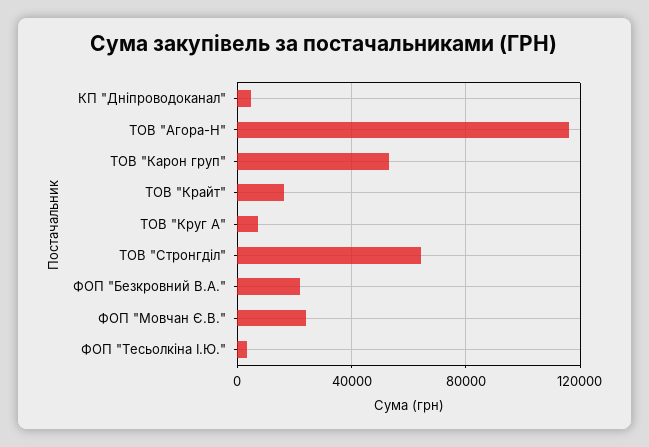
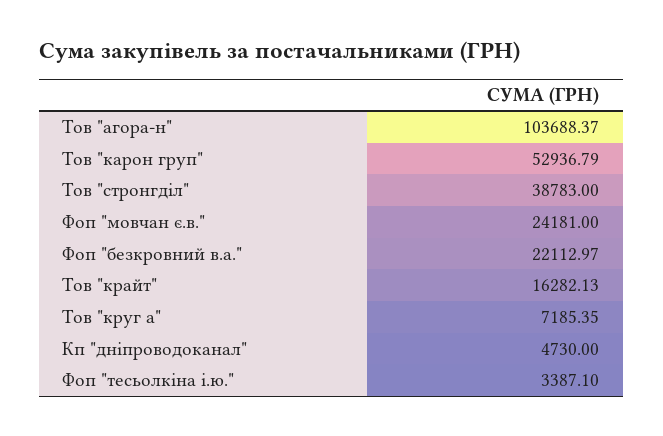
  {
    "КП \"Дніпроводоканал\"": 4730,
-   "ТОВ \"Агора-Н\"": 115000,
+   "ТОВ \"Агора-Н\"": 103688.37,
    "ТОВ \"Карон груп\"": 52936.79,
    "ТОВ \"Крайт\"": 16282.13,
    "ТОВ \"Круг А\"": 7185.35,
-   "ТОВ \"Стронгділ\"": 65000,
+   "ТОВ \"Стронгділ\"": 38783,
    "ФОП \"Безкровний В.А.\"": 22112.97,
    "ФОП \"Мовчан Є.В.\"": 24181,
    "ФОП \"Тесьолкіна І.Ю.\"": 3387.1
  }

